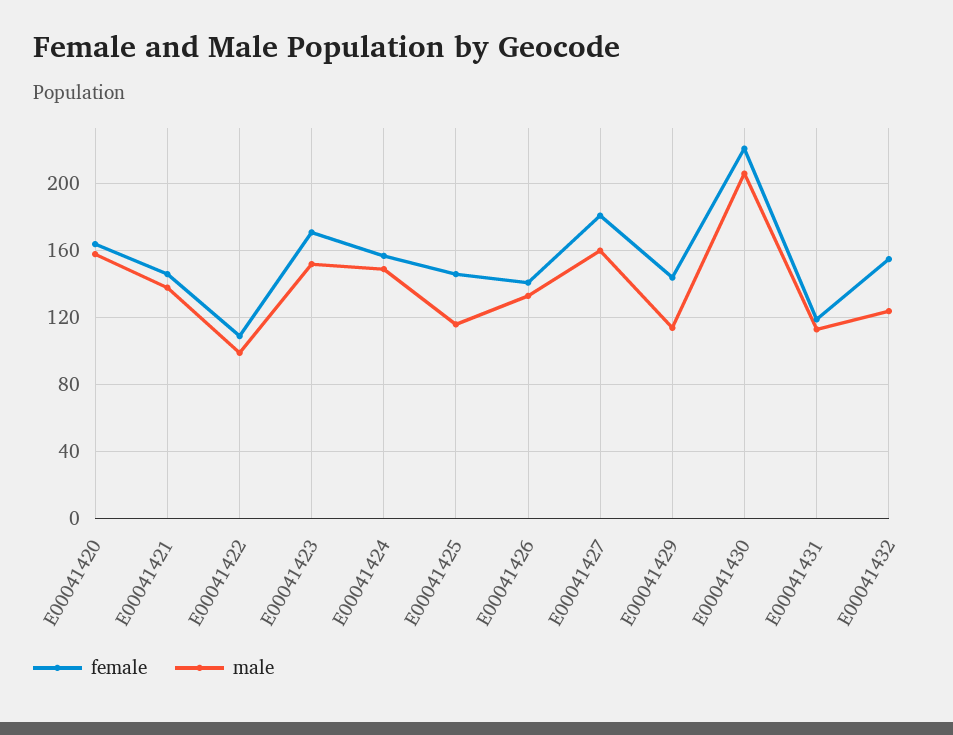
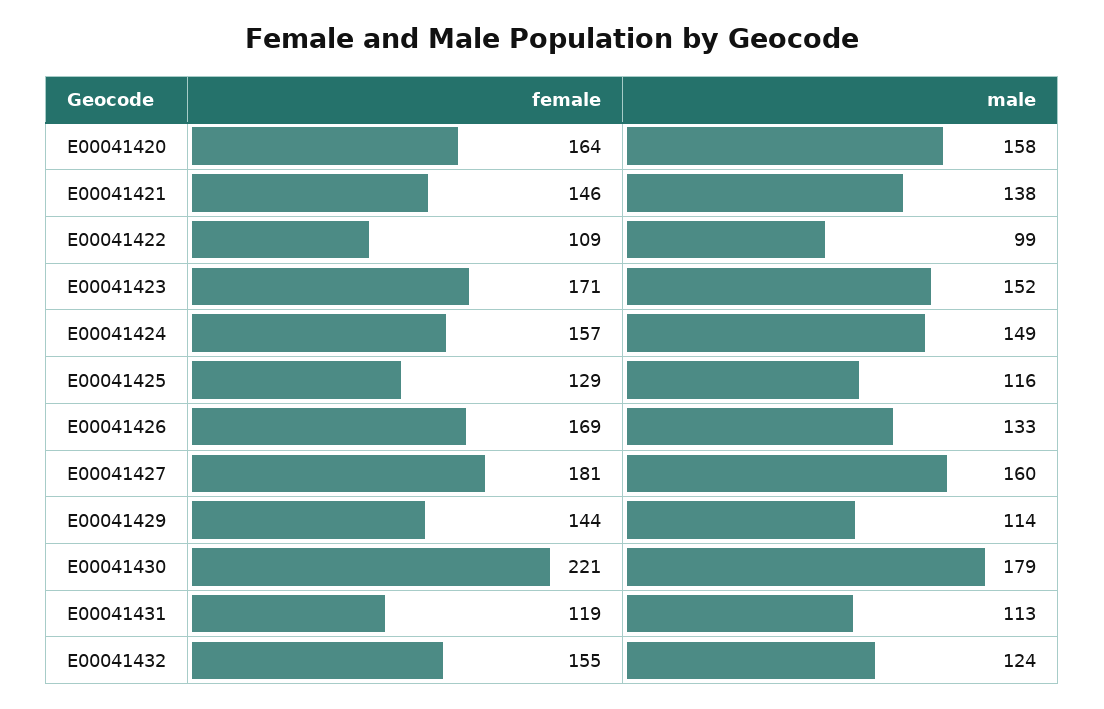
  {
    "female": {
      "E00041420": 164,
      "E00041421": 146,
      "E00041422": 109,
      "E00041423": 171,
      "E00041424": 157,
-     "E00041425": 145,
+     "E00041425": 129,
-     "E00041426": 140,
+     "E00041426": 169,
      "E00041427": 181,
      "E00041429": 144,
      "E00041430": 221,
      "E00041431": 119,
      "E00041432": 155
    },
    "male": {
      "E00041420": 158,
      "E00041421": 138,
      "E00041422": 99,
      "E00041423": 152,
      "E00041424": 149,
      "E00041425": 116,
      "E00041426": 133,
      "E00041427": 160,
      "E00041429": 114,
-     "E00041430": 205,
+     "E00041430": 179,
      "E00041431": 113,
      "E00041432": 124
    }
  }

